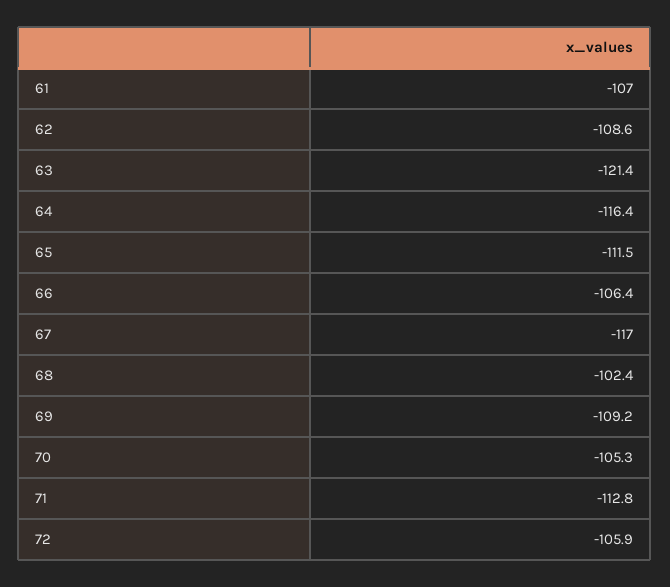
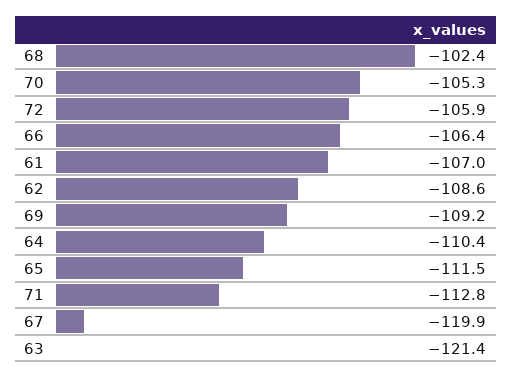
  {
    "61": -107,
    "62": -108.6,
    "63": -121.4,
-   "64": -116.4,
+   "64": -110.4,
    "65": -111.5,
    "66": -106.4,
-   "67": -117,
+   "67": -119.9,
    "68": -102.4,
    "69": -109.2,
    "70": -105.3,
    "71": -112.8,
    "72": -105.9
  }

